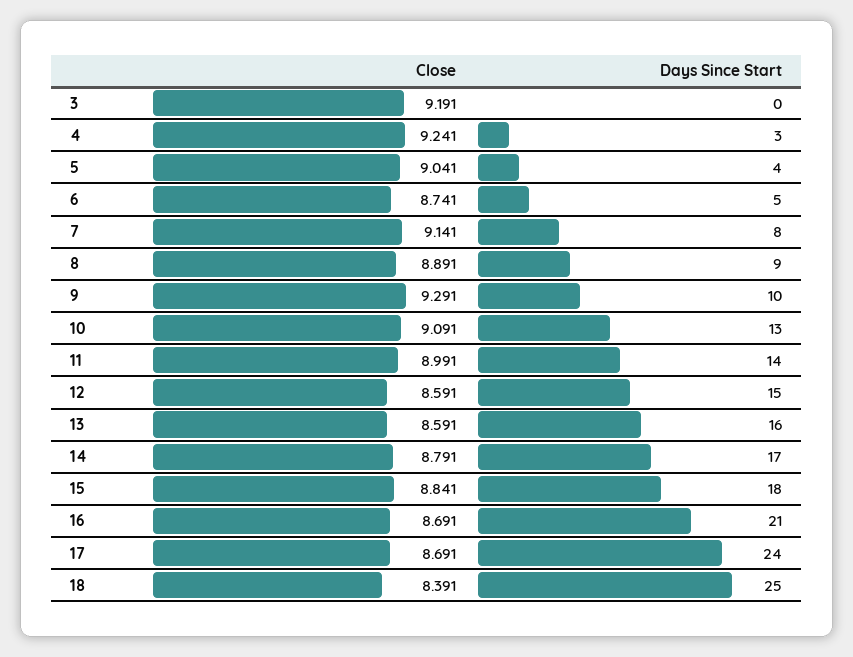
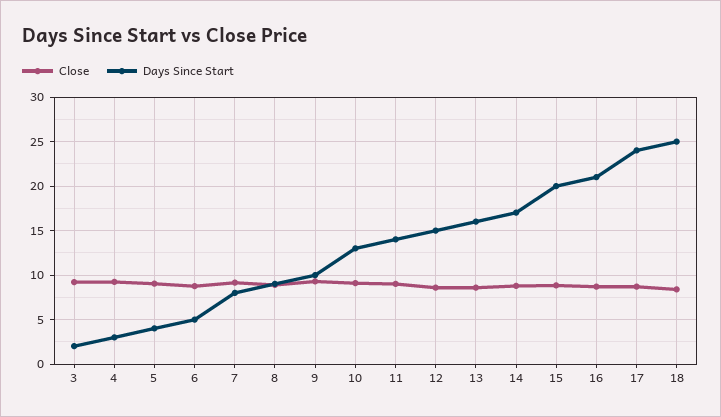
  {
    "Close": {
      "3": 9.191,
      "4": 9.241,
      "5": 9.041,
      "6": 8.741,
      "7": 9.141,
      "8": 8.891,
      "9": 9.291,
      "10": 9.091,
      "11": 8.991,
      "12": 8.591,
      "13": 8.591,
      "14": 8.791,
      "15": 8.841,
      "16": 8.691,
      "17": 8.691,
      "18": 8.391
    },
    "Days Since Start": {
-     "3": 0,
+     "3": 2,
      "4": 3,
      "5": 4,
      "6": 5,
      "7": 8,
      "8": 9,
      "9": 10,
      "10": 13,
      "11": 14,
      "12": 15,
      "13": 16,
      "14": 17,
-     "15": 18,
+     "15": 20,
      "16": 21,
      "17": 24,
      "18": 25
    }
  }

